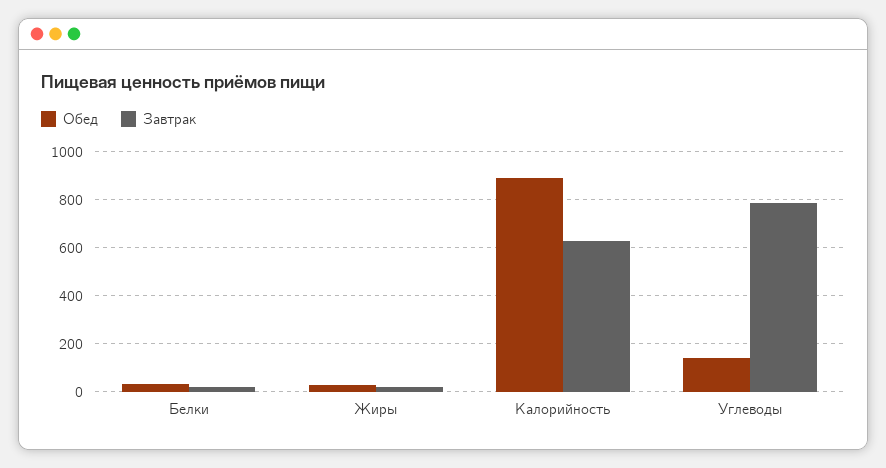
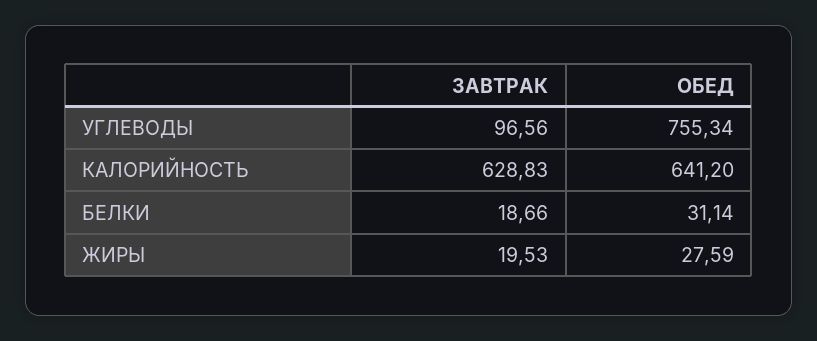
  {
    "Обед": {
      "Белки": 31.14,
      "Жиры": 27.59,
-     "Калорийность": 900,
+     "Калорийность": 641.2,
-     "Углеводы": 150
+     "Углеводы": 755.34
    },
    "Завтрак": {
      "Белки": 18.66,
      "Жиры": 19.53,
      "Калорийность": 628.83,
-     "Углеводы": 800
+     "Углеводы": 96.56
    }
  }

